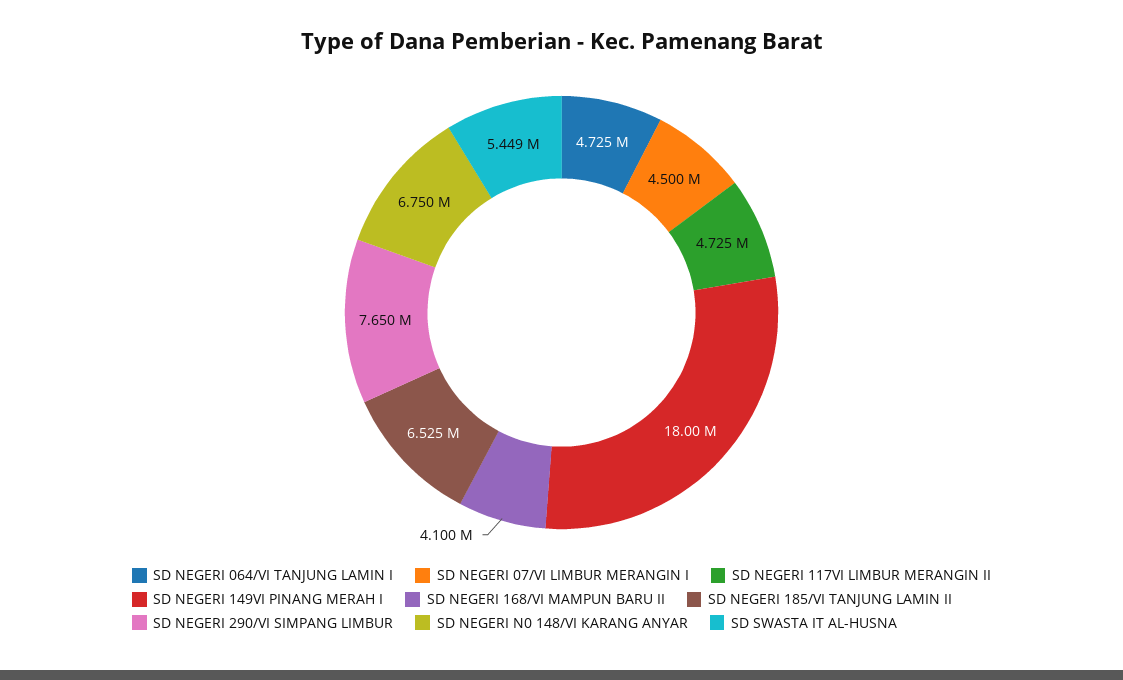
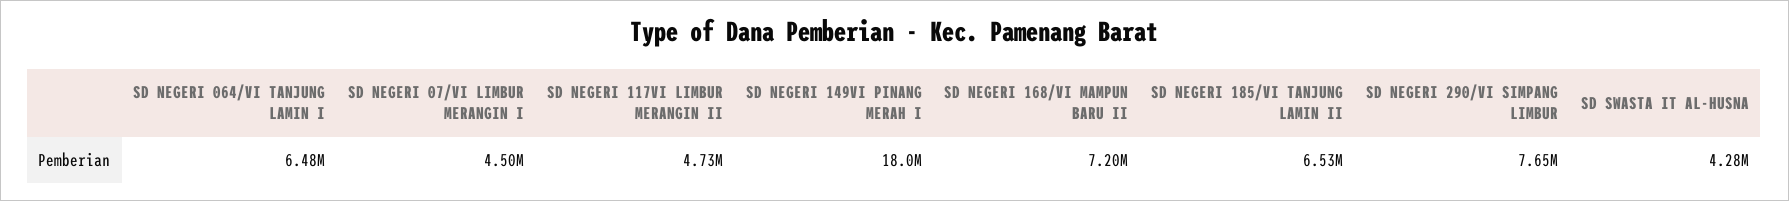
  {
-   "SD NEGERI 064/VI TANJUNG LAMIN I": 4725000,
+   "SD NEGERI 064/VI TANJUNG LAMIN I": 6480000,
    "SD NEGERI 07/VI LIMBUR MERANGIN I": 4500000,
    "SD NEGERI 117VI LIMBUR MERANGIN II": 4725000,
    "SD NEGERI 149VI PINANG MERAH I": 18000000,
-   "SD NEGERI 168/VI MAMPUN BARU II": 4100000,
+   "SD NEGERI 168/VI MAMPUN BARU II": 7200000,
    "SD NEGERI 185/VI TANJUNG LAMIN II": 6525000,
    "SD NEGERI 290/VI SIMPANG LIMBUR": 7650000,
-   "SD NEGERI N0 148/VI KARANG ANYAR": 6750000,
-   "SD SWASTA IT AL-HUSNA": 5449000
+   "SD SWASTA IT AL-HUSNA": 4280000
  }

